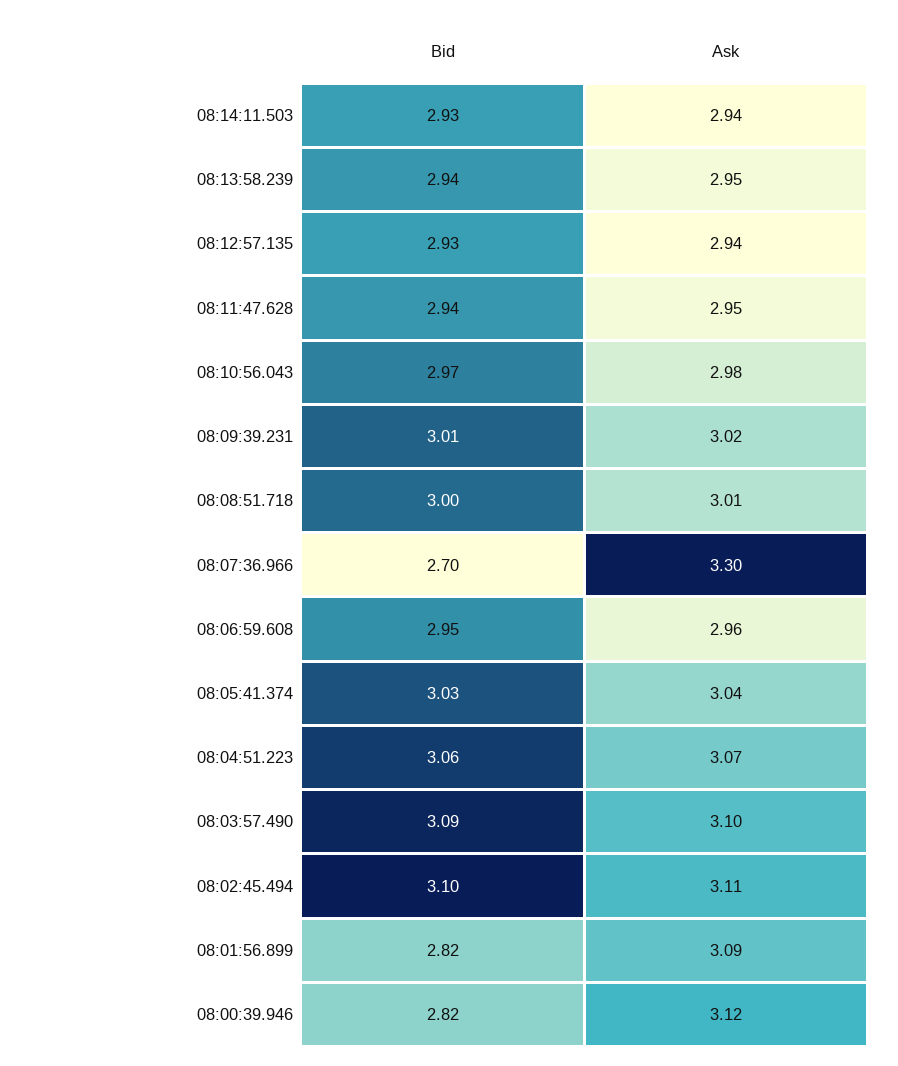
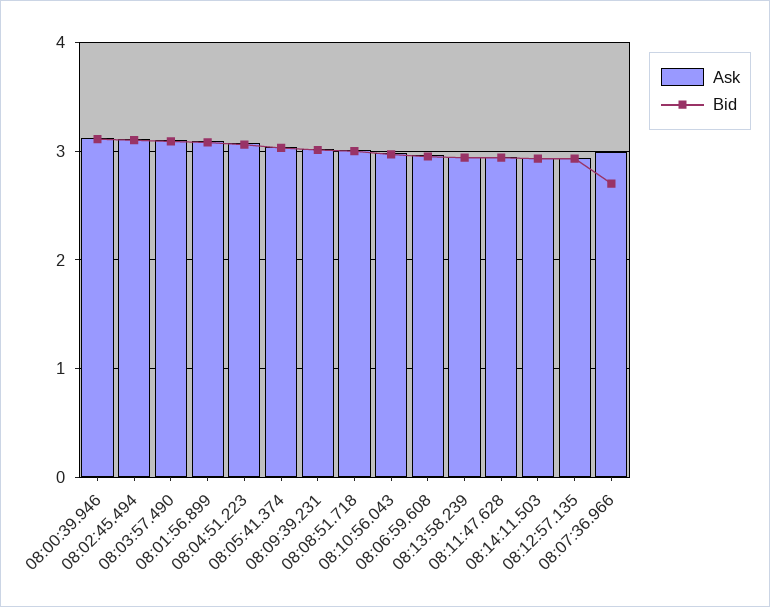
  {
    "Bid": {
      "08:14:11.503": 2.93,
      "08:13:58.239": 2.94,
      "08:12:57.135": 2.93,
      "08:11:47.628": 2.94,
      "08:10:56.043": 2.97,
      "08:09:39.231": 3.01,
      "08:08:51.718": 3,
      "08:07:36.966": 2.7,
      "08:06:59.608": 2.95,
      "08:05:41.374": 3.03,
      "08:04:51.223": 3.06,
      "08:03:57.490": 3.09,
      "08:02:45.494": 3.1,
-     "08:01:56.899": 2.82,
+     "08:01:56.899": 3.1,
-     "08:00:39.946": 2.82
+     "08:00:39.946": 3.1
    },
    "Ask": {
      "08:14:11.503": 2.94,
      "08:13:58.239": 2.95,
      "08:12:57.135": 2.94,
      "08:11:47.628": 2.95,
      "08:10:56.043": 2.98,
      "08:09:39.231": 3.02,
      "08:08:51.718": 3.01,
-     "08:07:36.966": 3.3,
+     "08:07:36.966": 3,
      "08:06:59.608": 2.96,
      "08:05:41.374": 3.04,
      "08:04:51.223": 3.07,
      "08:03:57.490": 3.1,
      "08:02:45.494": 3.11,
      "08:01:56.899": 3.09,
      "08:00:39.946": 3.12
    }
  }

